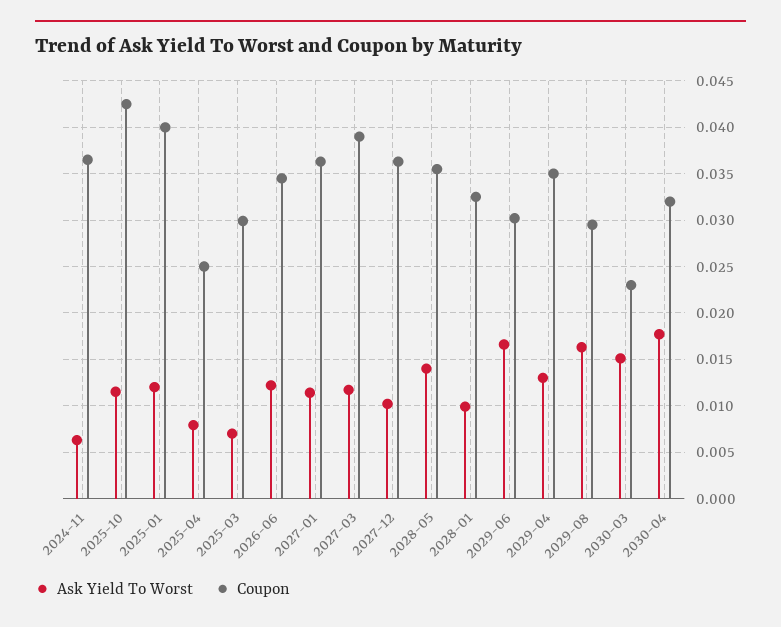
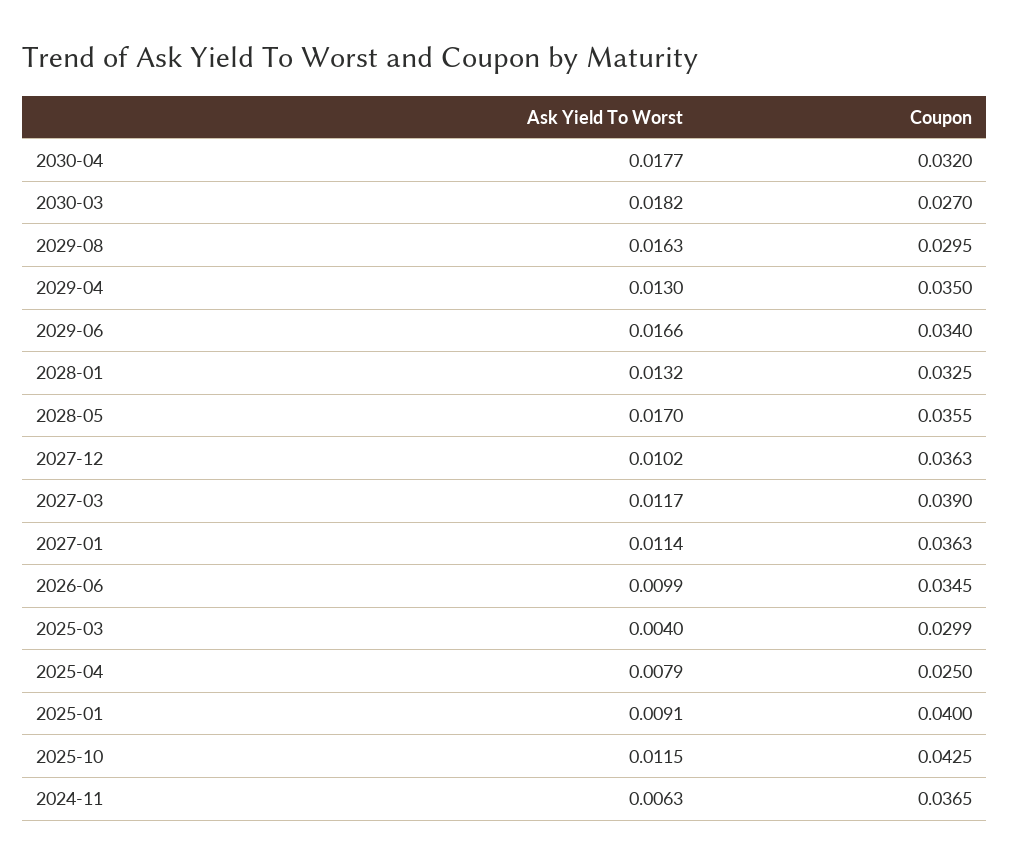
  {
    "Ask Yield To Worst": {
      "2024-11": 0.0063,
      "2025-10": 0.0115,
-     "2025-01": 0.012,
+     "2025-01": 0.0091,
      "2025-04": 0.0079,
-     "2025-03": 0.007,
+     "2025-03": 0.004,
-     "2026-06": 0.012,
+     "2026-06": 0.0099,
      "2027-01": 0.0114,
      "2027-03": 0.0117,
      "2027-12": 0.0102,
-     "2028-05": 0.014,
+     "2028-05": 0.017,
-     "2028-01": 0.01,
+     "2028-01": 0.0132,
      "2029-06": 0.0166,
      "2029-04": 0.013,
      "2029-08": 0.0163,
-     "2030-03": 0.015,
+     "2030-03": 0.0182,
      "2030-04": 0.0177
    },
    "Coupon": {
      "2024-11": 0.0365,
      "2025-10": 0.0425,
      "2025-01": 0.04,
      "2025-04": 0.025,
      "2025-03": 0.0299,
      "2026-06": 0.0345,
      "2027-01": 0.0363,
      "2027-03": 0.039,
      "2027-12": 0.0363,
      "2028-05": 0.0355,
      "2028-01": 0.0325,
-     "2029-06": 0.03,
+     "2029-06": 0.034,
      "2029-04": 0.035,
      "2029-08": 0.0295,
-     "2030-03": 0.023,
+     "2030-03": 0.027,
      "2030-04": 0.032
    }
  }

